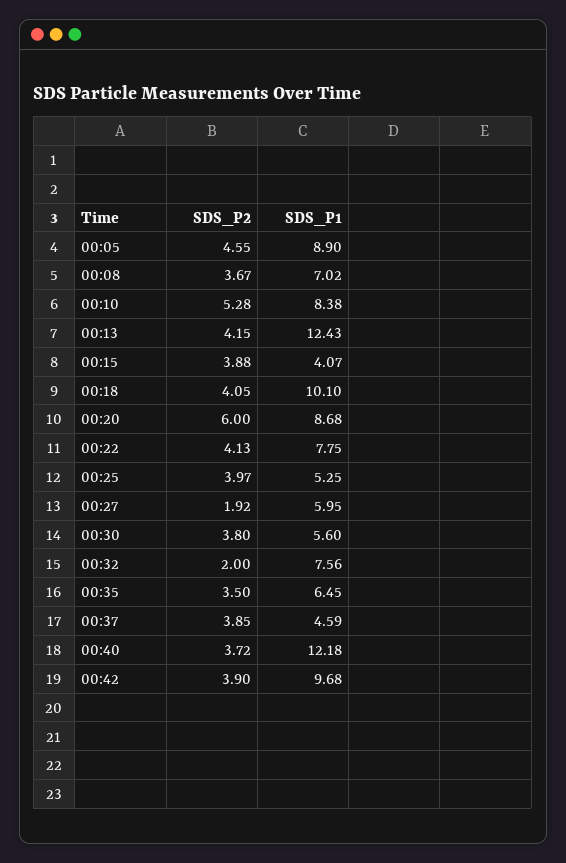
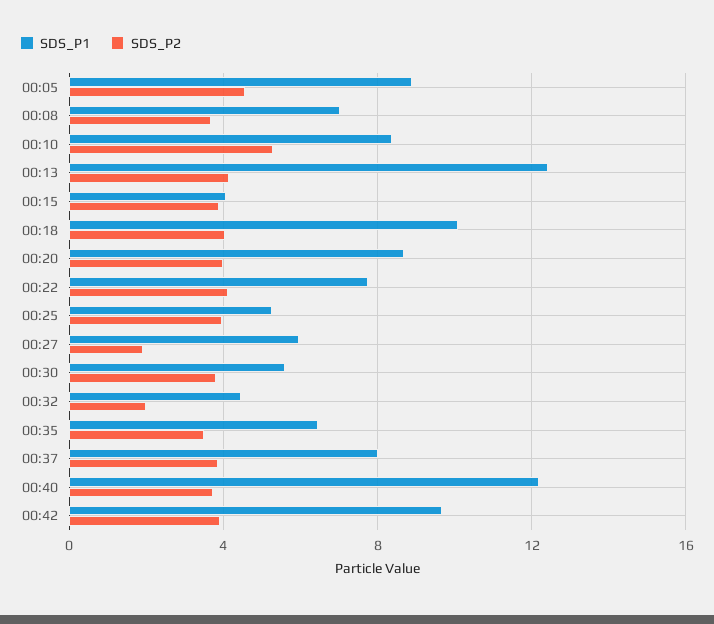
  {
    "SDS_P2": {
      "00:05": 4.55,
      "00:08": 3.67,
      "00:10": 5.28,
      "00:13": 4.15,
      "00:15": 3.88,
      "00:18": 4.05,
-     "00:20": 6,
+     "00:20": 4,
      "00:22": 4.13,
      "00:25": 3.97,
      "00:27": 1.92,
      "00:30": 3.8,
      "00:32": 2,
      "00:35": 3.5,
      "00:37": 3.85,
      "00:40": 3.72,
      "00:42": 3.9
    },
    "SDS_P1": {
      "00:05": 8.9,
      "00:08": 7.02,
      "00:10": 8.38,
      "00:13": 12.43,
      "00:15": 4.07,
      "00:18": 10.1,
      "00:20": 8.68,
      "00:22": 7.75,
      "00:25": 5.25,
      "00:27": 5.95,
      "00:30": 5.6,
-     "00:32": 7.56,
+     "00:32": 4.5,
      "00:35": 6.45,
-     "00:37": 4.59,
+     "00:37": 8,
      "00:40": 12.18,
      "00:42": 9.68
    }
  }

